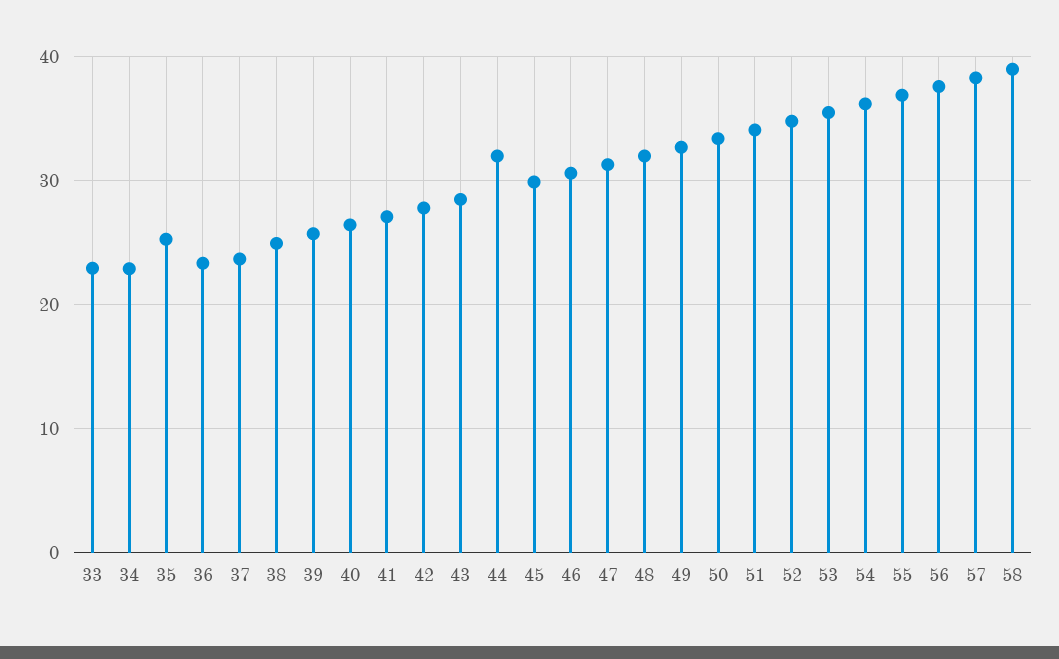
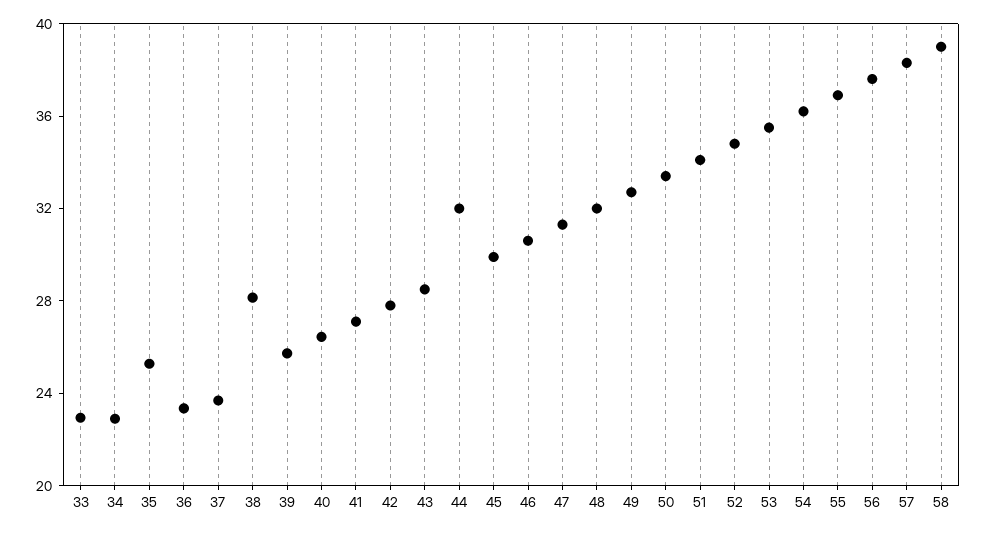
  {
    "33": 23,
    "34": 23,
    "35": 25,
    "36": 23,
    "37": 24,
-   "38": 25,
+   "38": 28,
    "39": 26,
    "40": 26,
    "41": 27,
    "42": 28,
    "43": 29,
    "44": 32,
    "45": 30,
    "46": 31,
    "47": 31,
    "48": 32,
    "49": 33,
    "50": 33,
    "51": 34,
    "52": 35,
    "53": 36,
    "54": 36,
    "55": 37,
    "56": 38,
    "57": 38,
    "58": 39
  }

